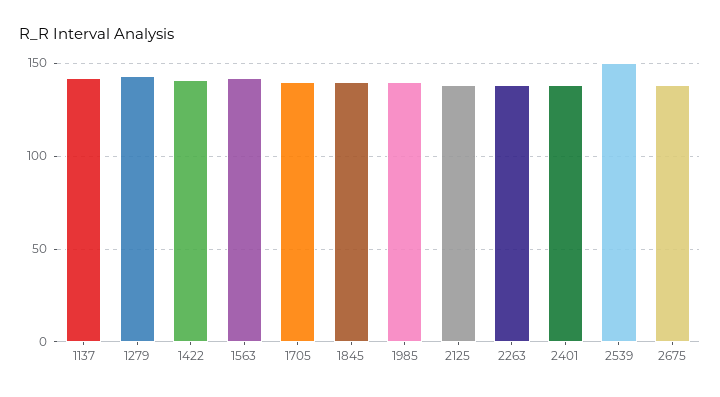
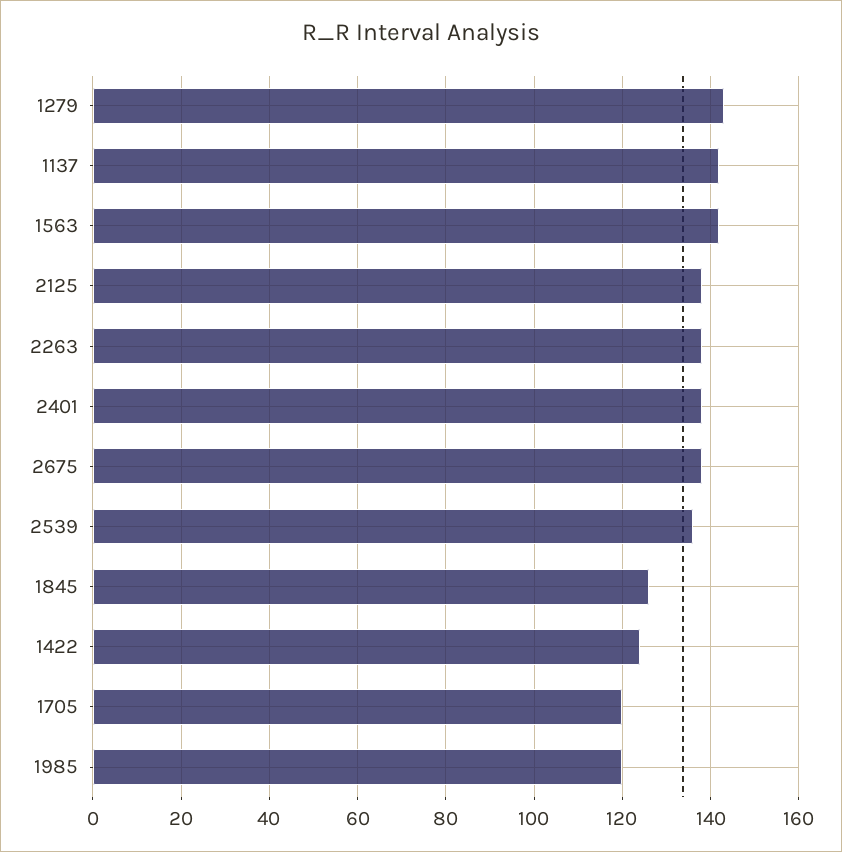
  {
    "1137": 140,
    "1279": 145,
-   "1422": 140,
+   "1422": 125,
    "1563": 140,
-   "1705": 140,
+   "1705": 120,
-   "1845": 140,
+   "1845": 125,
-   "1985": 140,
+   "1985": 120,
    "2125": 140,
    "2263": 140,
    "2401": 140,
-   "2539": 150,
+   "2539": 135,
    "2675": 140
  }

